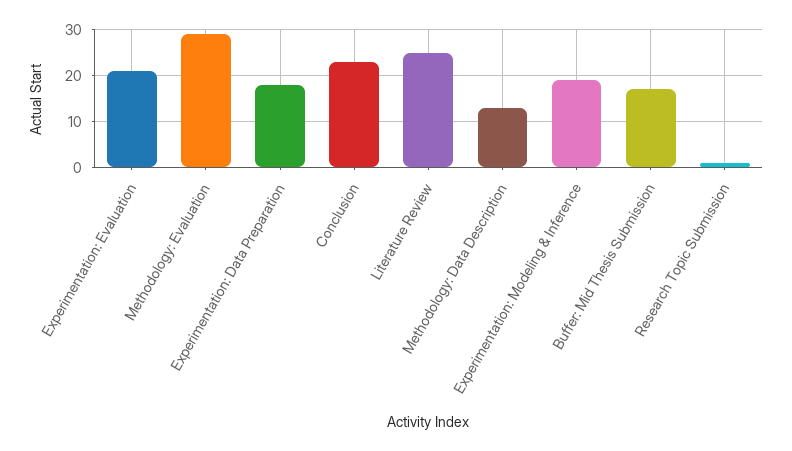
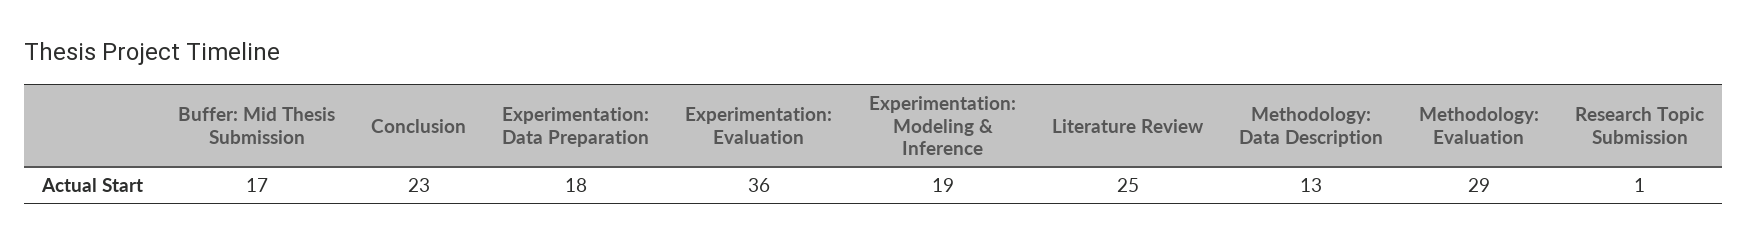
  {
-   "Experimentation: Evaluation": 20,
+   "Experimentation: Evaluation": 36,
    "Methodology: Evaluation": 29,
    "Experimentation: Data Preparation": 18,
    "Conclusion": 23,
    "Literature Review": 25,
    "Methodology: Data Description": 13,
    "Experimentation: Modeling & Inference": 19,
    "Buffer: Mid Thesis Submission": 17,
    "Research Topic Submission": 1
  }

